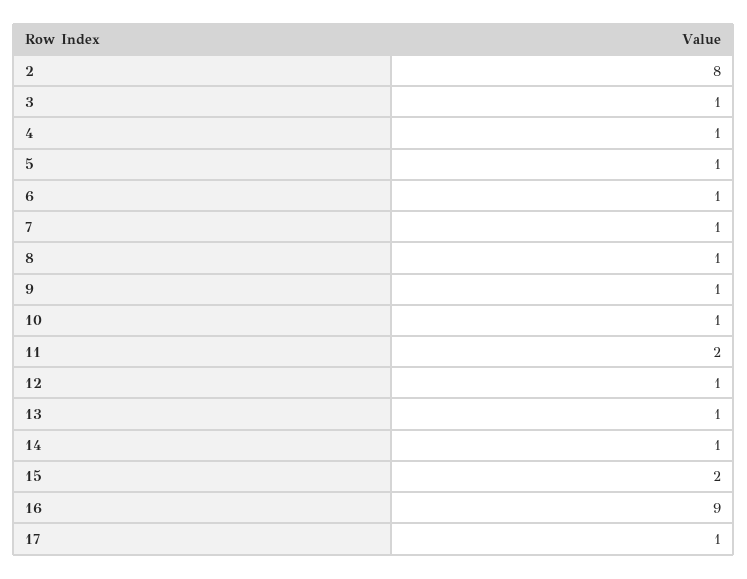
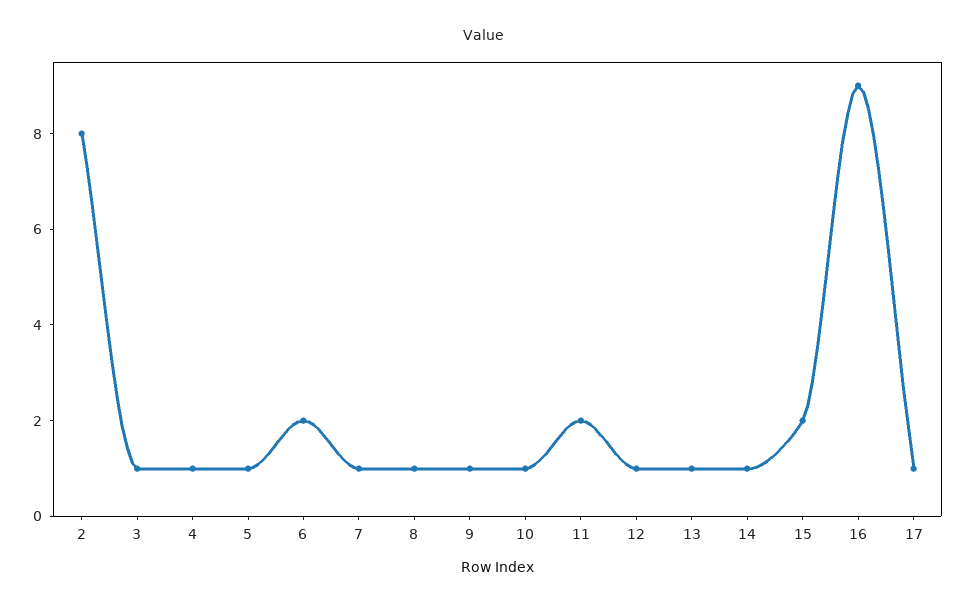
  {
    "2": 8,
    "3": 1,
    "4": 1,
    "5": 1,
-   "6": 1,
+   "6": 2,
    "7": 1,
    "8": 1,
    "9": 1,
    "10": 1,
    "11": 2,
    "12": 1,
    "13": 1,
    "14": 1,
    "15": 2,
    "16": 9,
    "17": 1
  }

